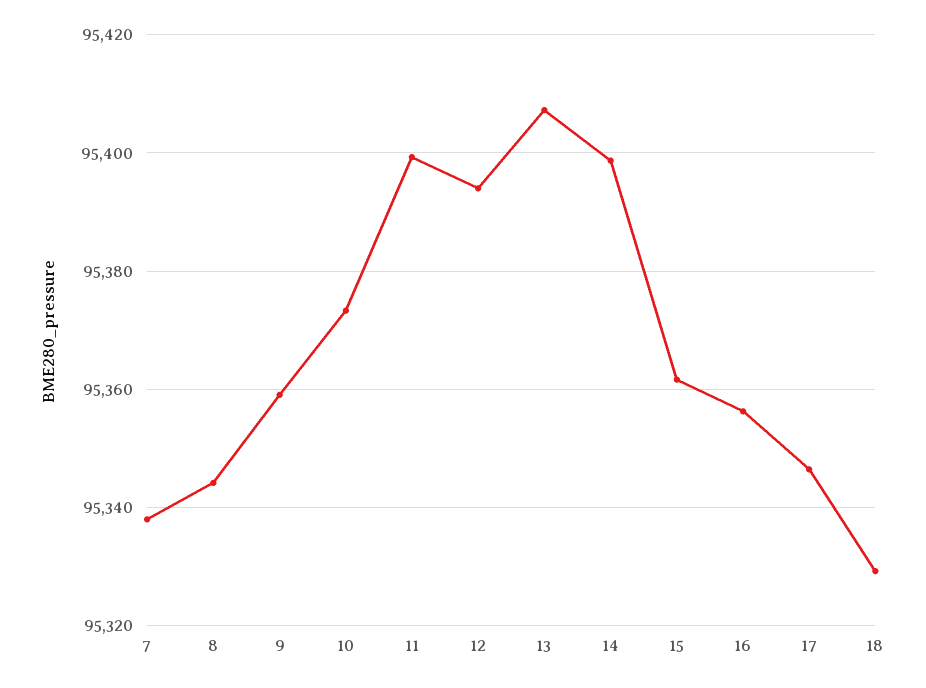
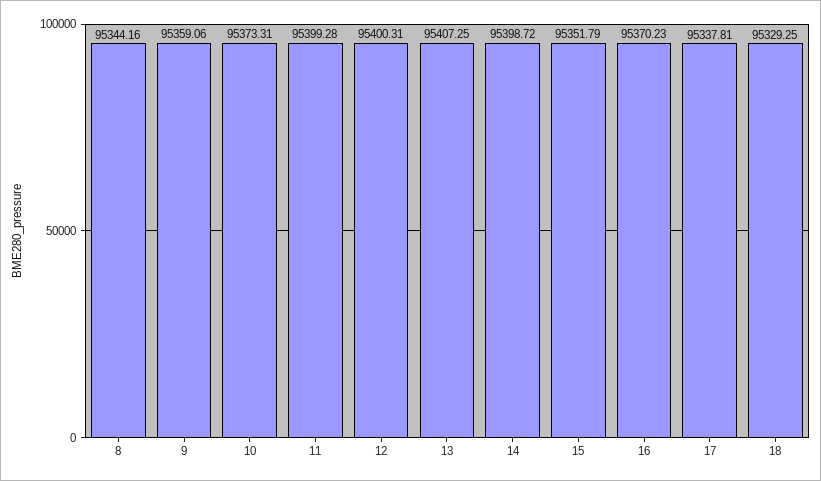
  {
-   "7": 95338,
    "8": 95344.16,
    "9": 95359.06,
    "10": 95373.31,
    "11": 95399.28,
-   "12": 95394,
+   "12": 95400.31,
    "13": 95407.25,
    "14": 95398.72,
-   "15": 95362,
+   "15": 95351.79,
-   "16": 95356,
+   "16": 95370.23,
-   "17": 95346,
+   "17": 95337.81,
    "18": 95329.25
  }

